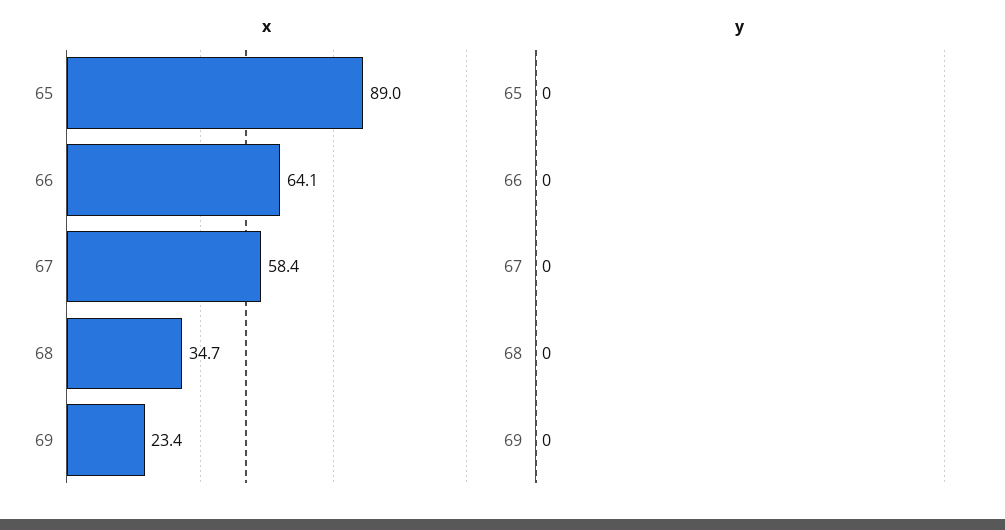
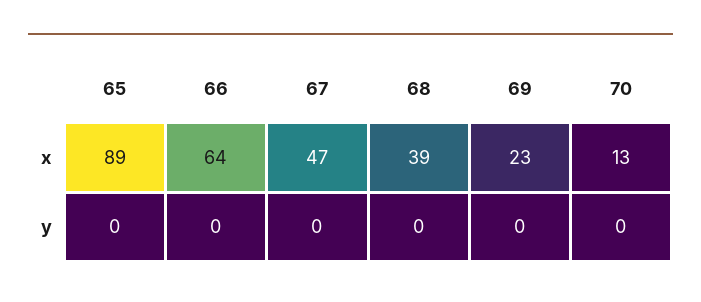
  {
    "x": {
      "65": 89,
      "66": 64.1,
-     "67": 58.4,
+     "67": 47,
-     "68": 34.7,
+     "68": 39,
-     "69": 23.4
+     "69": 23.4,
+     "70": 13
    },
    "y": {
      "65": 0,
      "66": 0,
      "67": 0,
      "68": 0,
-     "69": 0
+     "69": 0,
+     "70": 0
    }
  }

